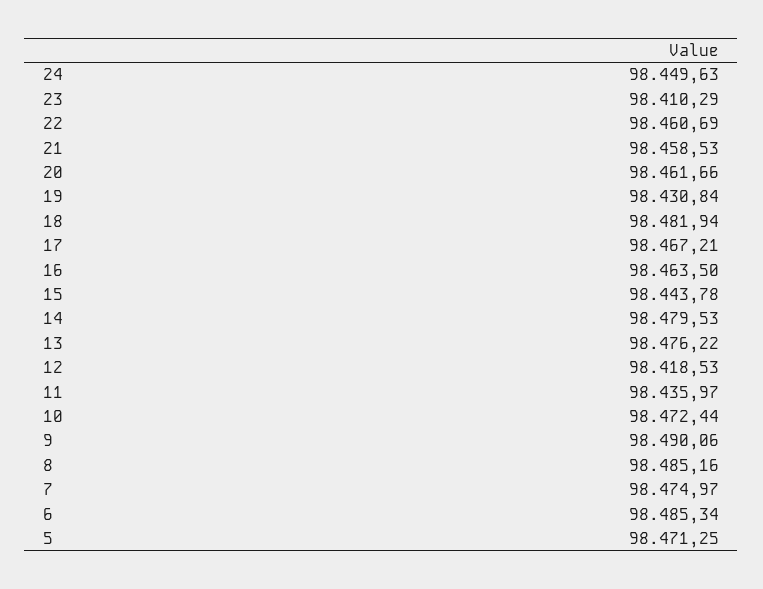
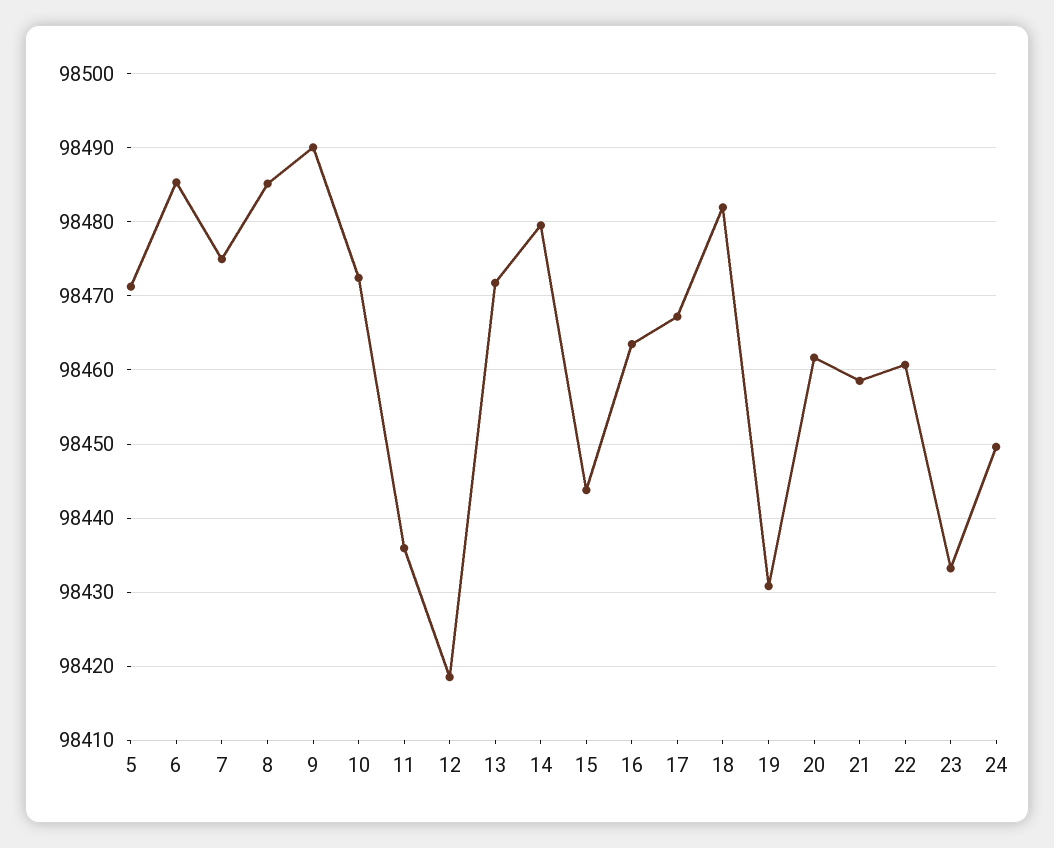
  {
    "24": 98449.63,
-   "23": 98410.29,
+   "23": 98433,
    "22": 98460.69,
    "21": 98458.53,
    "20": 98461.66,
    "19": 98430.84,
    "18": 98481.94,
    "17": 98467.21,
    "16": 98463.5,
    "15": 98443.78,
    "14": 98479.53,
-   "13": 98476.22,
+   "13": 98472,
    "12": 98418.53,
    "11": 98435.97,
    "10": 98472.44,
    "9": 98490.06,
    "8": 98485.16,
    "7": 98474.97,
    "6": 98485.34,
    "5": 98471.25
  }

